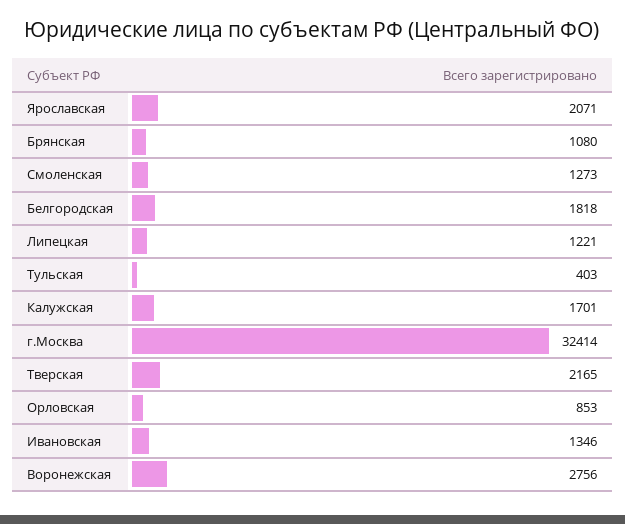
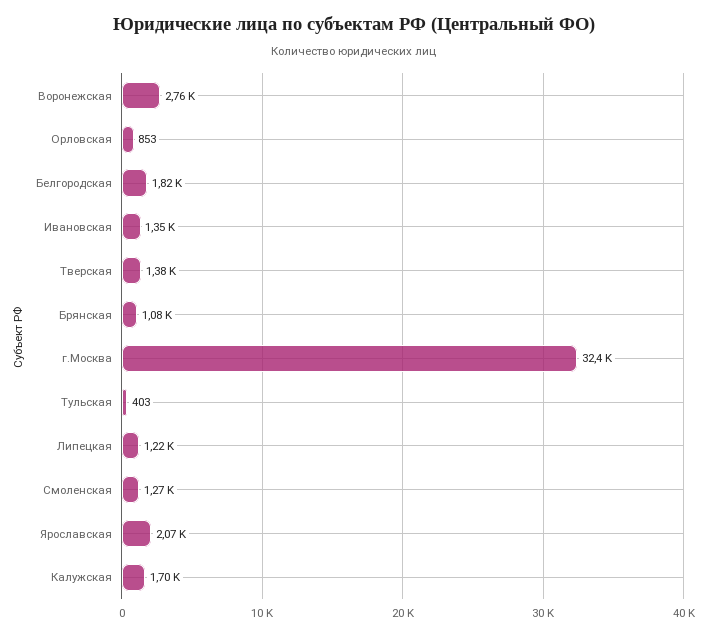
  {
    "Ярославская": 2071,
    "Брянская": 1080,
    "Смоленская": 1273,
    "Белгородская": 1818,
    "Липецкая": 1221,
    "Тульская": 403,
    "Калужская": 1701,
    "г.Москва": 32414,
-   "Тверская": 2165,
+   "Тверская": 1380,
    "Орловская": 853,
    "Ивановская": 1346,
    "Воронежская": 2756
  }

